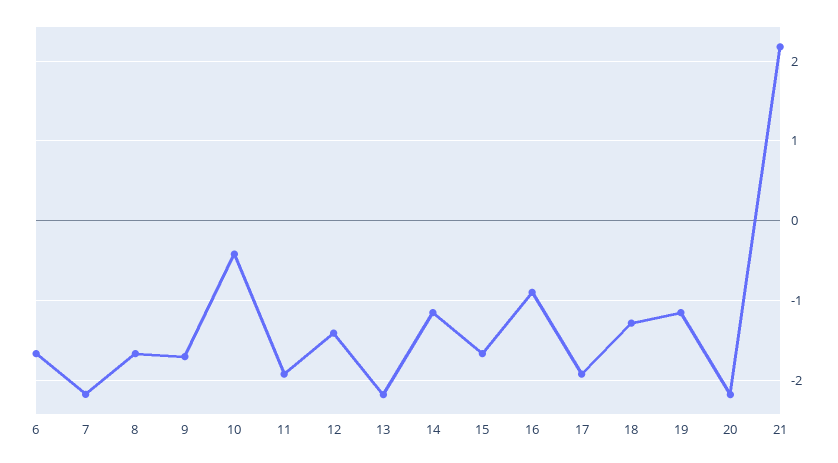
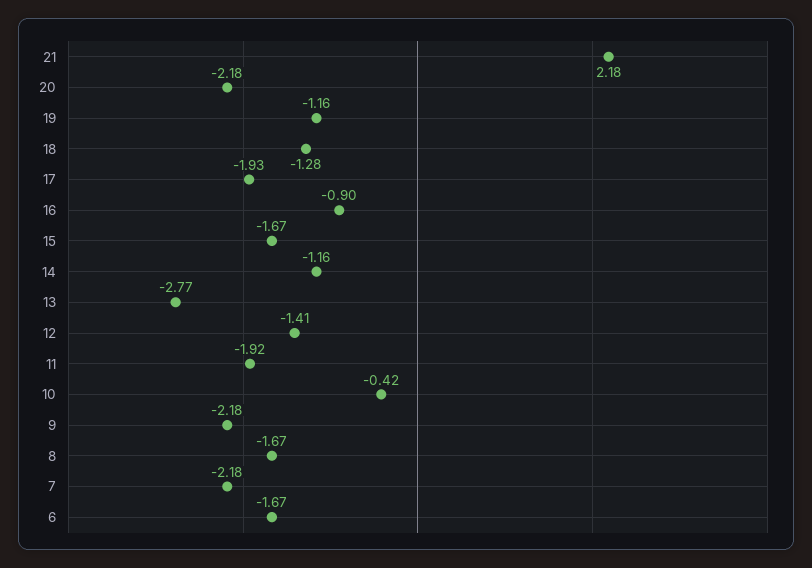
  {
    "6": -1.67,
    "7": -2.18,
    "8": -1.67,
-   "9": -1.7,
+   "9": -2.18,
    "10": -0.42,
    "11": -1.92,
    "12": -1.41,
-   "13": -2.2,
+   "13": -2.77,
    "14": -1.16,
    "15": -1.67,
    "16": -0.9,
    "17": -1.93,
    "18": -1.28,
    "19": -1.16,
    "20": -2.18,
    "21": 2.18
  }

